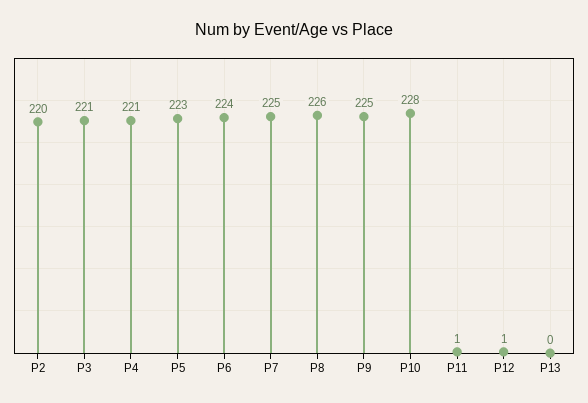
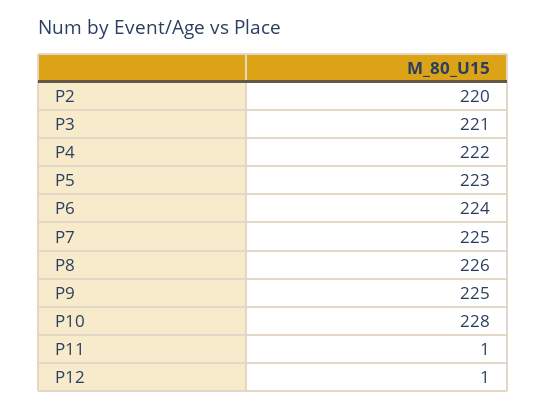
  {
    "P2": 220,
    "P3": 221,
-   "P4": 221,
+   "P4": 222,
    "P5": 223,
    "P6": 224,
    "P7": 225,
    "P8": 226,
    "P9": 225,
    "P10": 228,
    "P11": 1,
-   "P12": 1,
+   "P12": 1
-   "P13": 0
  }

